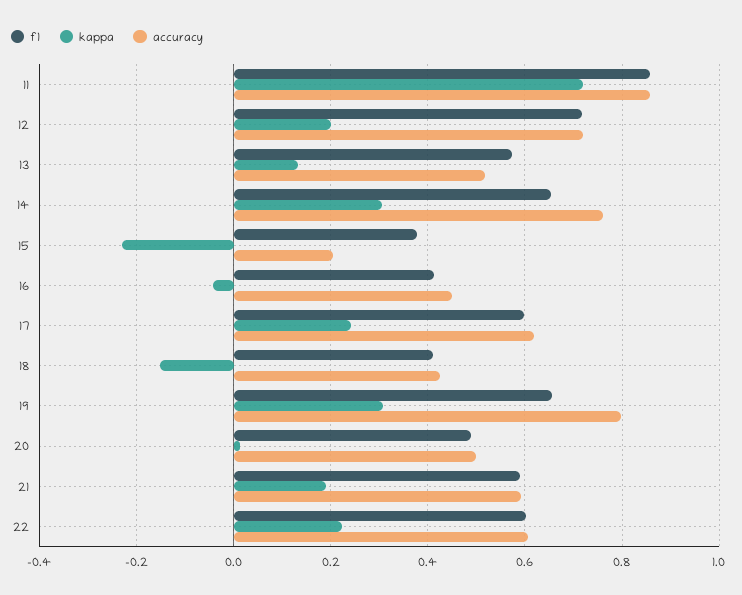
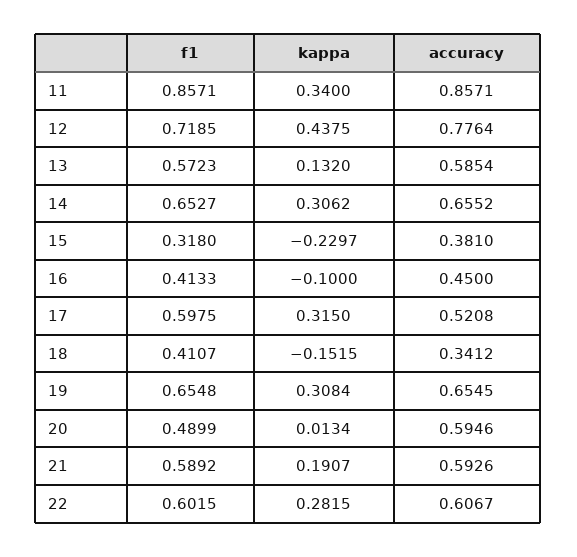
  {
    "f1": {
      "11": 0.8571,
      "12": 0.7185,
      "13": 0.5723,
      "14": 0.6527,
-     "15": 0.38,
+     "15": 0.318,
      "16": 0.4133,
      "17": 0.5975,
      "18": 0.4107,
      "19": 0.6548,
      "20": 0.4899,
      "21": 0.5892,
      "22": 0.6015
    },
    "kappa": {
-     "11": 0.72,
+     "11": 0.34,
-     "12": 0.2,
+     "12": 0.4375,
      "13": 0.132,
      "14": 0.3062,
      "15": -0.2297,
-     "16": -0.04,
+     "16": -0.1,
-     "17": 0.24,
+     "17": 0.315,
      "18": -0.1515,
      "19": 0.3084,
      "20": 0.0134,
      "21": 0.1907,
-     "22": 0.22
+     "22": 0.2815
    },
    "accuracy": {
      "11": 0.8571,
-     "12": 0.72,
+     "12": 0.7764,
-     "13": 0.52,
+     "13": 0.5854,
-     "14": 0.76,
+     "14": 0.6552,
-     "15": 0.2,
+     "15": 0.381,
      "16": 0.45,
-     "17": 0.62,
+     "17": 0.5208,
-     "18": 0.42,
+     "18": 0.3412,
-     "19": 0.8,
+     "19": 0.6545,
-     "20": 0.5,
+     "20": 0.5946,
      "21": 0.5926,
      "22": 0.6067
    }
  }

